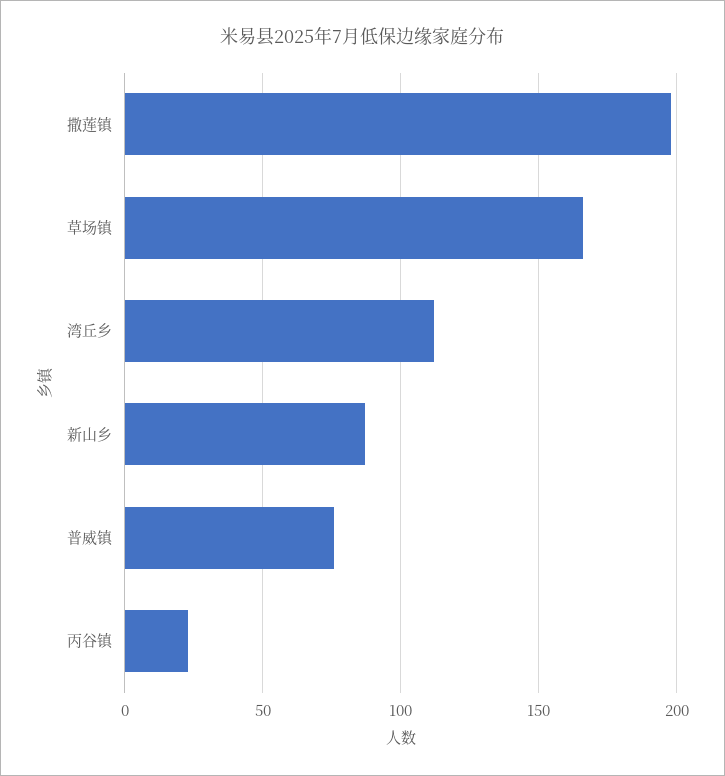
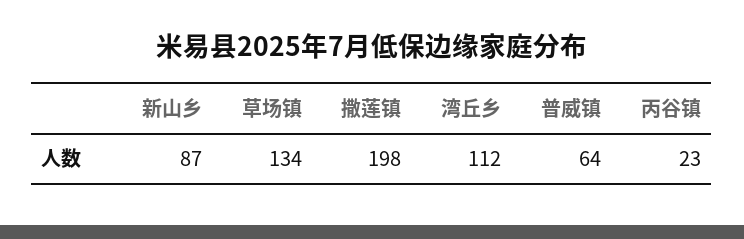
  {
    "撒莲镇": 198,
-   "草场镇": 165,
+   "草场镇": 134,
    "湾丘乡": 112,
    "新山乡": 87,
-   "普威镇": 75,
+   "普威镇": 64,
    "丙谷镇": 23
  }

